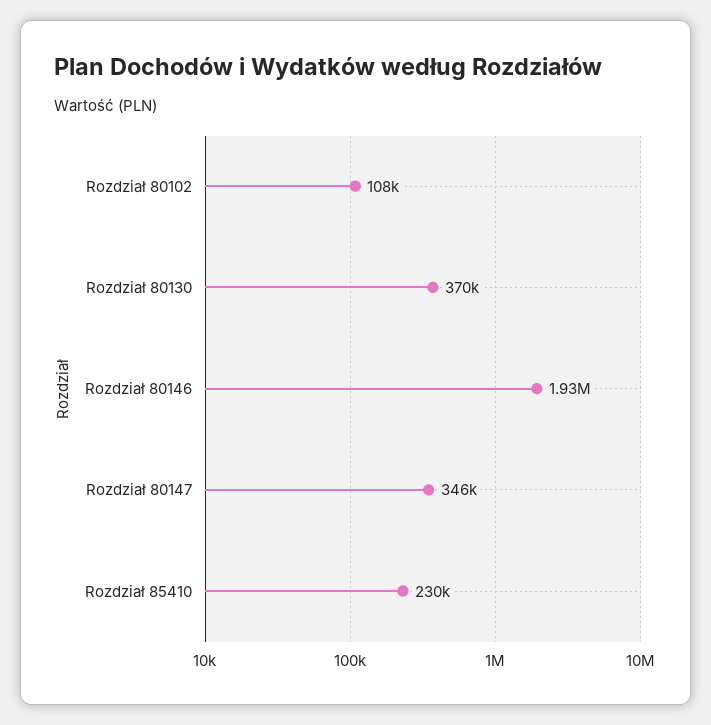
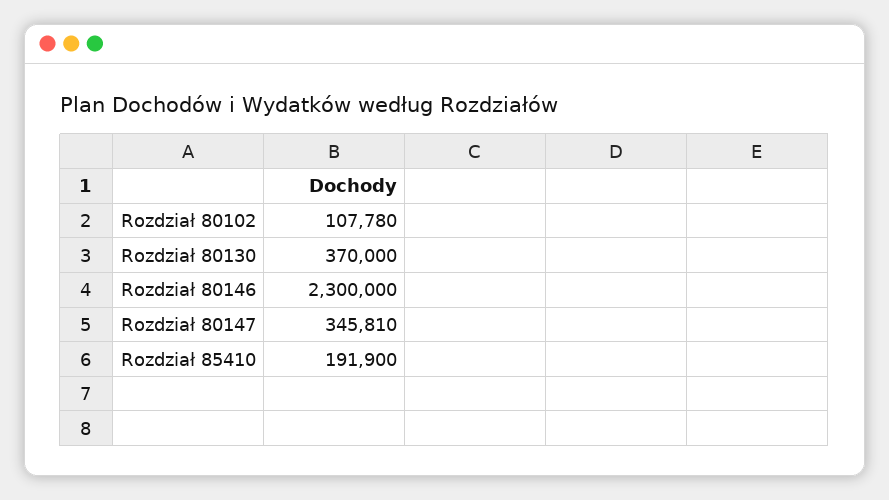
  {
    "Rozdział 80102": 107780,
    "Rozdział 80130": 370000,
-   "Rozdział 80146": 1930000,
+   "Rozdział 80146": 2300000,
    "Rozdział 80147": 345810,
-   "Rozdział 85410": 230000
+   "Rozdział 85410": 191900
  }

